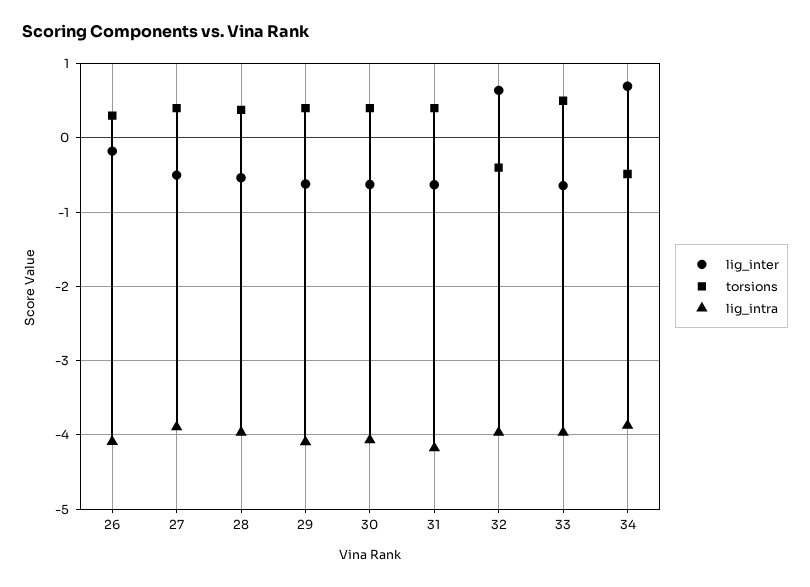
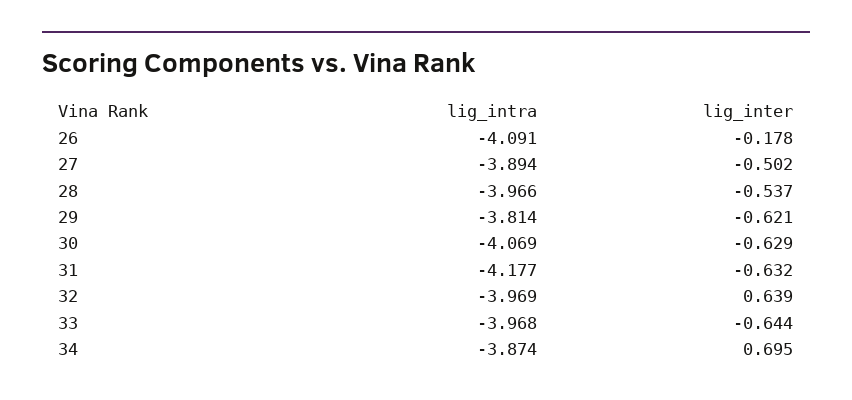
  {
    "lig_inter": {
      "26": -0.178,
      "27": -0.502,
      "28": -0.537,
      "29": -0.621,
      "30": -0.629,
      "31": -0.632,
      "32": 0.639,
      "33": -0.644,
      "34": 0.695
    },
-   "torsions": {
-     "26": 0.3,
-     "27": 0.4,
-     "28": 0.4,
-     "29": 0.4,
-     "30": 0.4,
-     "31": 0.4,
-     "32": -0.4,
-     "33": 0.5,
-     "34": -0.5
-   },
    "lig_intra": {
      "26": -4.091,
      "27": -3.894,
      "28": -3.966,
-     "29": -4.1,
+     "29": -3.814,
      "30": -4.069,
      "31": -4.177,
      "32": -3.969,
      "33": -3.968,
      "34": -3.874
    }
  }

